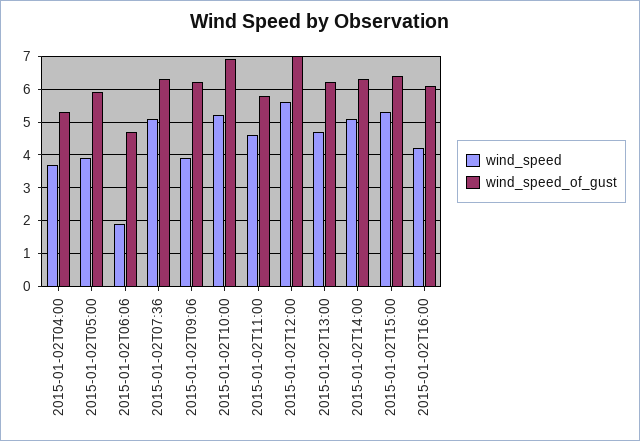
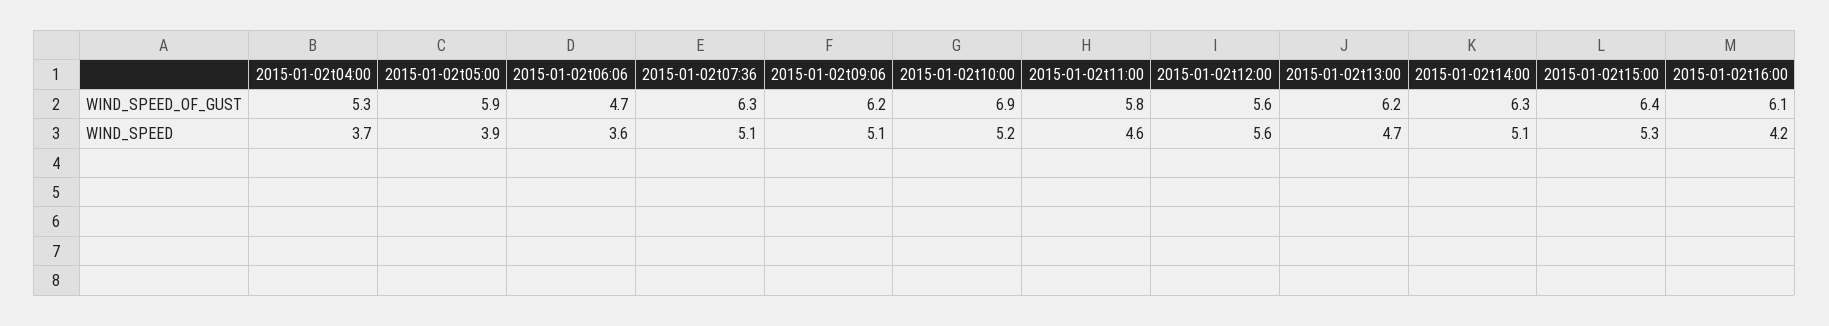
  {
    "wind_speed": {
      "2015-01-02T04:00": 3.7,
      "2015-01-02T05:00": 3.9,
-     "2015-01-02T06:06": 2,
+     "2015-01-02T06:06": 3.6,
      "2015-01-02T07:36": 5.1,
-     "2015-01-02T09:06": 4,
+     "2015-01-02T09:06": 5.1,
      "2015-01-02T10:00": 5.2,
      "2015-01-02T11:00": 4.6,
      "2015-01-02T12:00": 5.6,
      "2015-01-02T13:00": 4.7,
      "2015-01-02T14:00": 5.1,
      "2015-01-02T15:00": 5.3,
      "2015-01-02T16:00": 4.2
    },
    "wind_speed_of_gust": {
      "2015-01-02T04:00": 5.3,
      "2015-01-02T05:00": 5.9,
      "2015-01-02T06:06": 4.7,
      "2015-01-02T07:36": 6.3,
      "2015-01-02T09:06": 6.2,
      "2015-01-02T10:00": 6.9,
      "2015-01-02T11:00": 5.8,
-     "2015-01-02T12:00": 7,
+     "2015-01-02T12:00": 5.6,
      "2015-01-02T13:00": 6.2,
      "2015-01-02T14:00": 6.3,
      "2015-01-02T15:00": 6.4,
      "2015-01-02T16:00": 6.1
    }
  }

